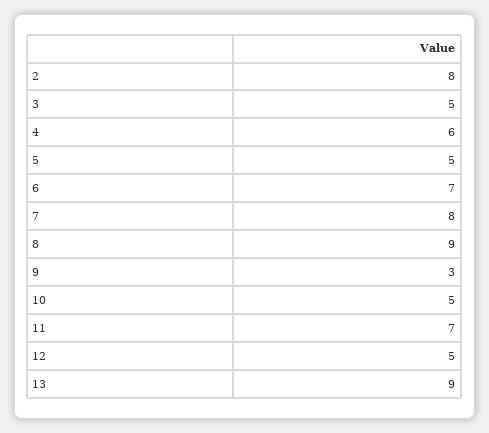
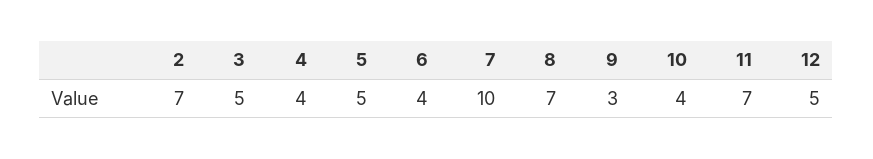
  {
-   "2": 8,
+   "2": 7,
    "3": 5,
-   "4": 6,
+   "4": 4,
    "5": 5,
-   "6": 7,
+   "6": 4,
-   "7": 8,
+   "7": 10,
-   "8": 9,
+   "8": 7,
    "9": 3,
-   "10": 5,
+   "10": 4,
    "11": 7,
-   "12": 5,
+   "12": 5
-   "13": 9
  }

